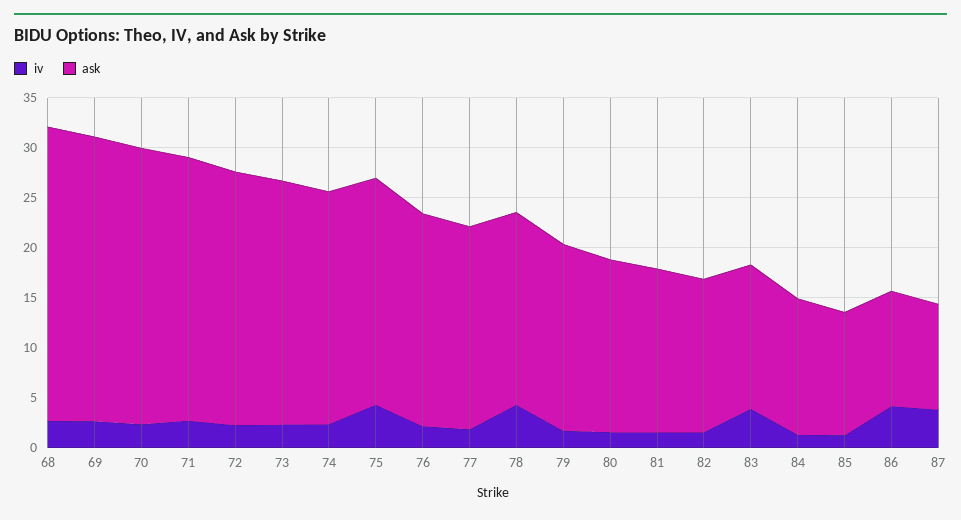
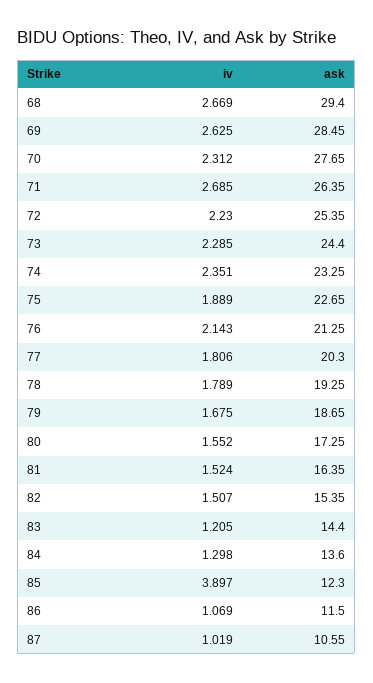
  {
    "iv": {
      "68": 2.669,
      "69": 2.625,
      "70": 2.312,
      "71": 2.685,
      "72": 2.23,
      "73": 2.285,
      "74": 2.351,
-     "75": 4,
+     "75": 1.889,
      "76": 2.143,
      "77": 1.806,
-     "78": 4,
+     "78": 1.789,
      "79": 1.675,
      "80": 1.552,
      "81": 1.524,
      "82": 1.507,
-     "83": 4,
+     "83": 1.205,
      "84": 1.298,
-     "85": 1,
+     "85": 3.897,
-     "86": 4,
+     "86": 1.069,
-     "87": 4
+     "87": 1.019
    },
    "ask": {
      "68": 29.4,
      "69": 28.45,
      "70": 27.65,
      "71": 26.35,
      "72": 25.35,
      "73": 24.4,
      "74": 23.25,
      "75": 22.65,
      "76": 21.25,
      "77": 20.3,
      "78": 19.25,
      "79": 18.65,
      "80": 17.25,
      "81": 16.35,
      "82": 15.35,
      "83": 14.4,
      "84": 13.6,
      "85": 12.3,
      "86": 11.5,
      "87": 10.55
    }
  }

